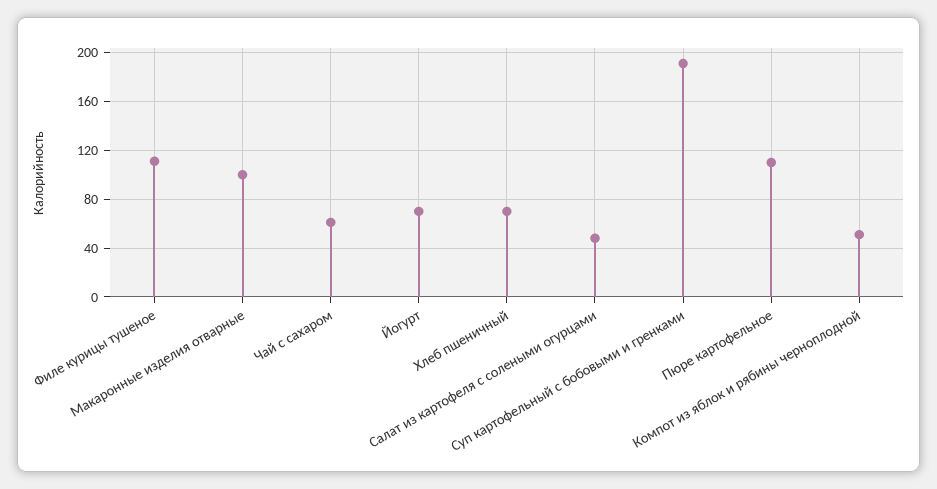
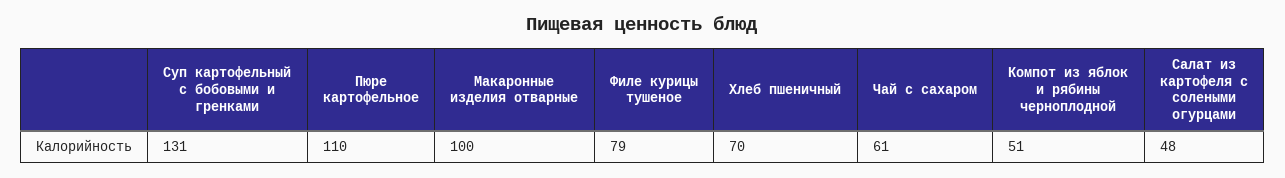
  {
-   "Филе курицы тушеное": 110,
+   "Филе курицы тушеное": 79,
    "Макаронные изделия отварные": 100,
    "Чай с сахаром": 61,
-   "Йогурт": 70,
    "Хлеб пшеничный": 70,
    "Салат из картофеля с солеными огурцами": 48,
-   "Суп картофельный с бобовыми и гренками": 190,
+   "Суп картофельный с бобовыми и гренками": 131,
    "Пюре картофельное": 110,
    "Компот из яблок и рябины черноплодной": 51
  }

